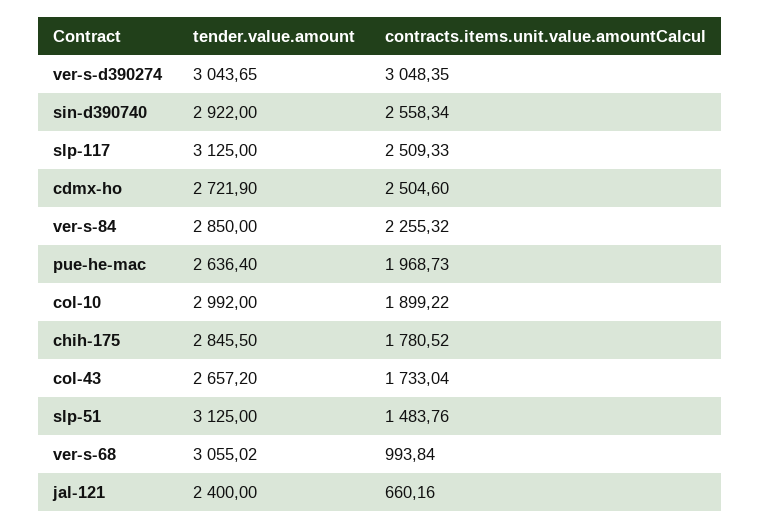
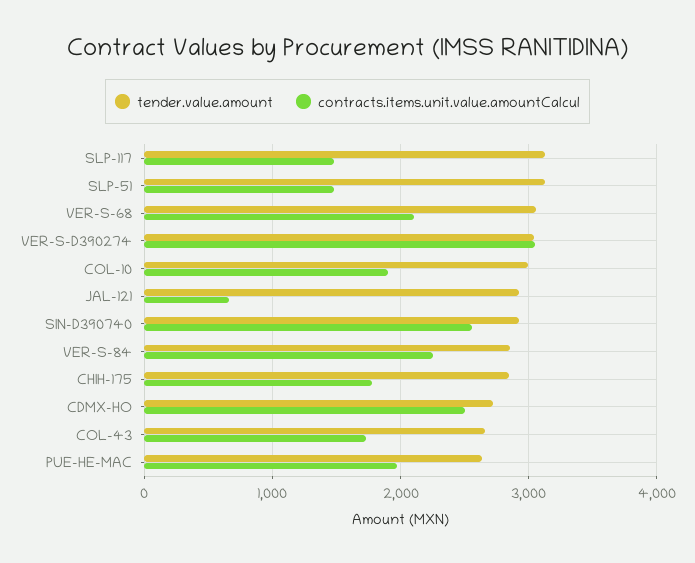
  {
    "tender.value.amount": {
      "ver-s-d390274": 3043.65,
      "sin-d390740": 2922,
      "slp-117": 3125,
      "cdmx-ho": 2721.9,
      "ver-s-84": 2850,
      "pue-he-mac": 2636.4,
      "col-10": 2992,
      "chih-175": 2845.5,
      "col-43": 2657.2,
      "slp-51": 3125,
      "ver-s-68": 3055.02,
-     "jal-121": 2400
+     "jal-121": 2900
    },
    "contracts.items.unit.value.amountCalcul": {
      "ver-s-d390274": 3048.35,
      "sin-d390740": 2558.34,
-     "slp-117": 2509.33,
+     "slp-117": 1500,
      "cdmx-ho": 2504.6,
      "ver-s-84": 2255.32,
      "pue-he-mac": 1968.73,
      "col-10": 1899.22,
      "chih-175": 1780.52,
      "col-43": 1733.04,
      "slp-51": 1483.76,
-     "ver-s-68": 993.84,
+     "ver-s-68": 2100,
      "jal-121": 660.16
    }
  }

